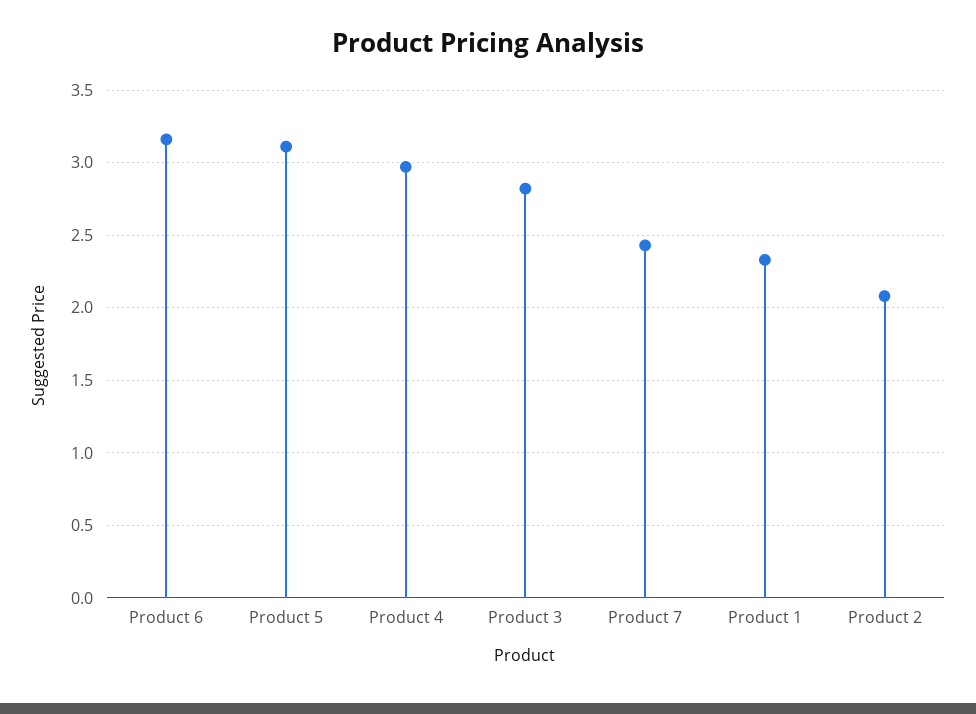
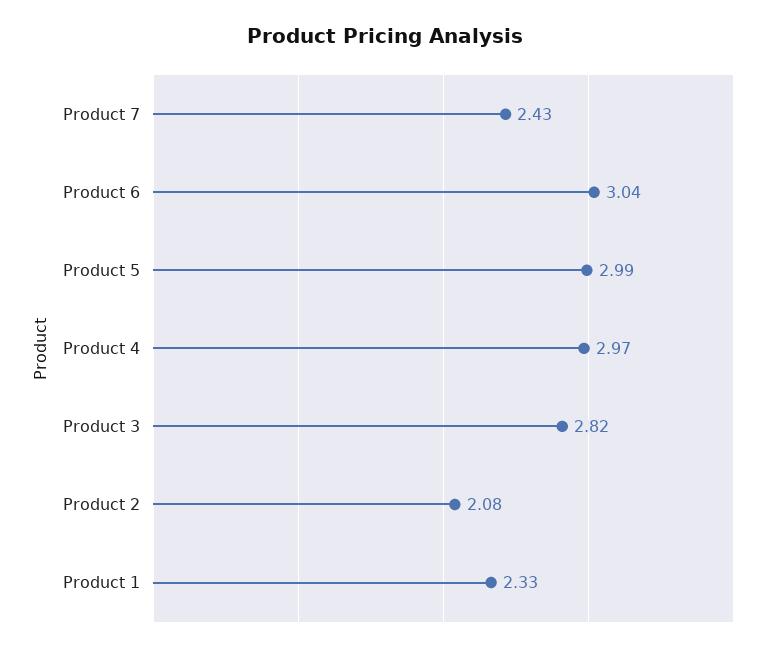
  {
-   "Product 6": 3.15,
+   "Product 6": 3.04,
-   "Product 5": 3.1,
+   "Product 5": 2.99,
    "Product 4": 2.97,
    "Product 3": 2.82,
    "Product 7": 2.43,
    "Product 1": 2.33,
    "Product 2": 2.08
  }

